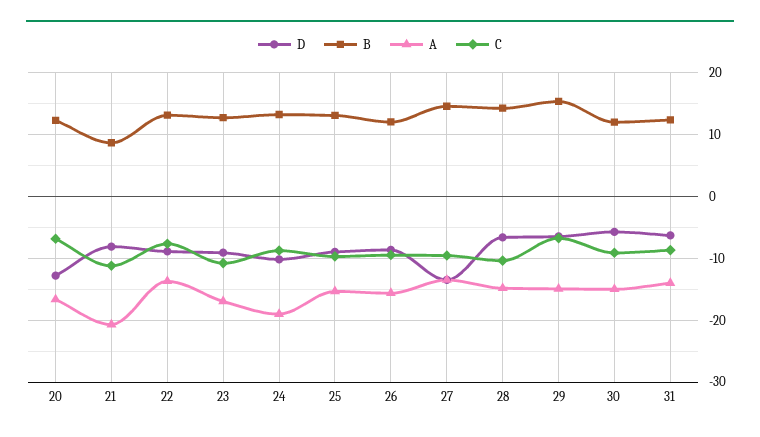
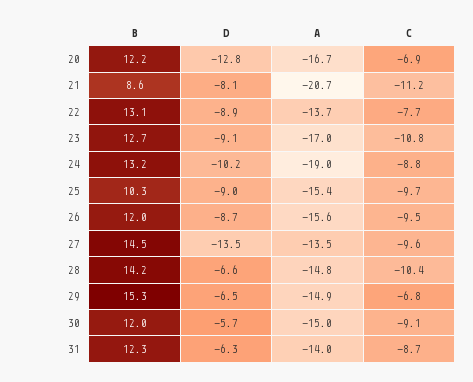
  {
    "D": {
      "20": -12.8,
      "21": -8.1,
      "22": -8.9,
      "23": -9.1,
      "24": -10.2,
      "25": -9,
      "26": -8.7,
      "27": -13.5,
      "28": -6.6,
      "29": -6.5,
      "30": -5.7,
      "31": -6.3
    },
    "B": {
      "20": 12.2,
      "21": 8.6,
      "22": 13.1,
      "23": 12.7,
      "24": 13.2,
-     "25": 13,
+     "25": 10.3,
      "26": 12,
      "27": 14.5,
      "28": 14.2,
      "29": 15.3,
      "30": 12,
      "31": 12.3
    },
    "A": {
      "20": -16.7,
      "21": -20.7,
      "22": -13.7,
      "23": -17,
      "24": -19,
      "25": -15.4,
      "26": -15.6,
      "27": -13.5,
      "28": -14.8,
      "29": -14.9,
      "30": -15,
      "31": -14
    },
    "C": {
      "20": -6.9,
      "21": -11.2,
      "22": -7.7,
      "23": -10.8,
      "24": -8.8,
      "25": -9.7,
      "26": -9.5,
      "27": -9.6,
      "28": -10.4,
      "29": -6.8,
      "30": -9.1,
      "31": -8.7
    }
  }

